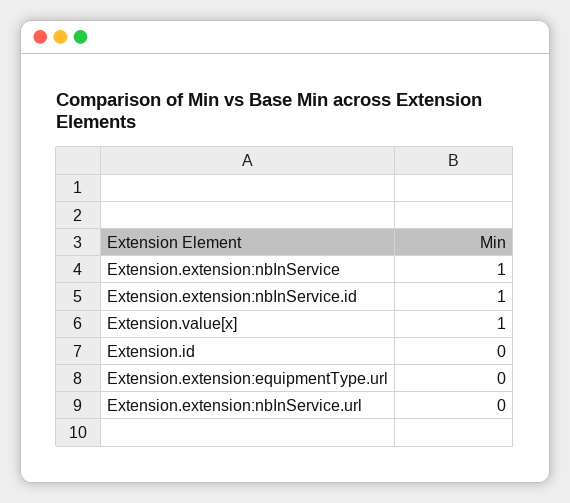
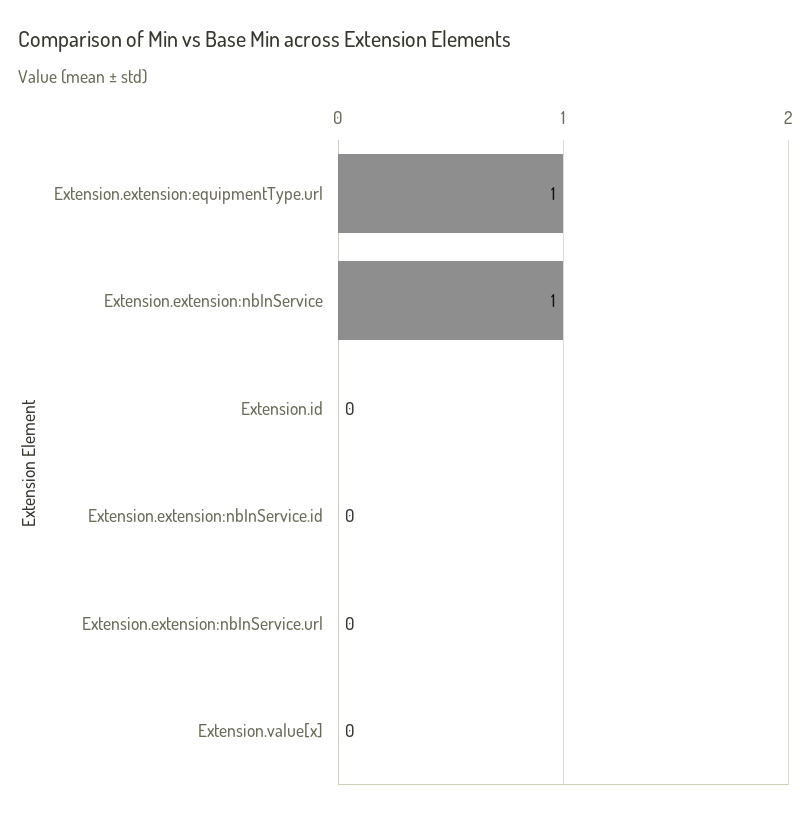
  {
    "Extension.extension:nbInService": 1,
-   "Extension.extension:nbInService.id": 1,
+   "Extension.extension:nbInService.id": 0,
-   "Extension.value[x]": 1,
+   "Extension.value[x]": 0,
    "Extension.id": 0,
-   "Extension.extension:equipmentType.url": 0,
+   "Extension.extension:equipmentType.url": 1,
    "Extension.extension:nbInService.url": 0
  }

